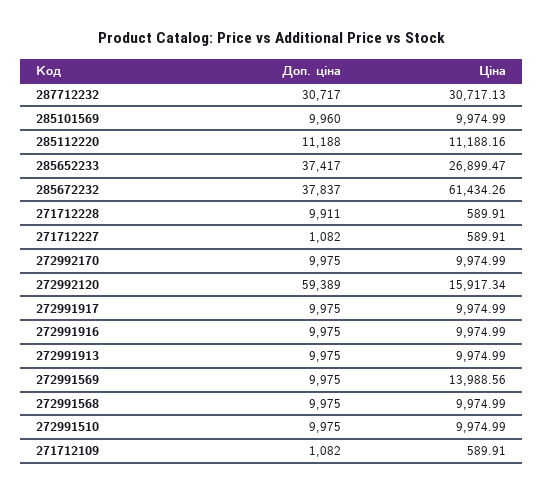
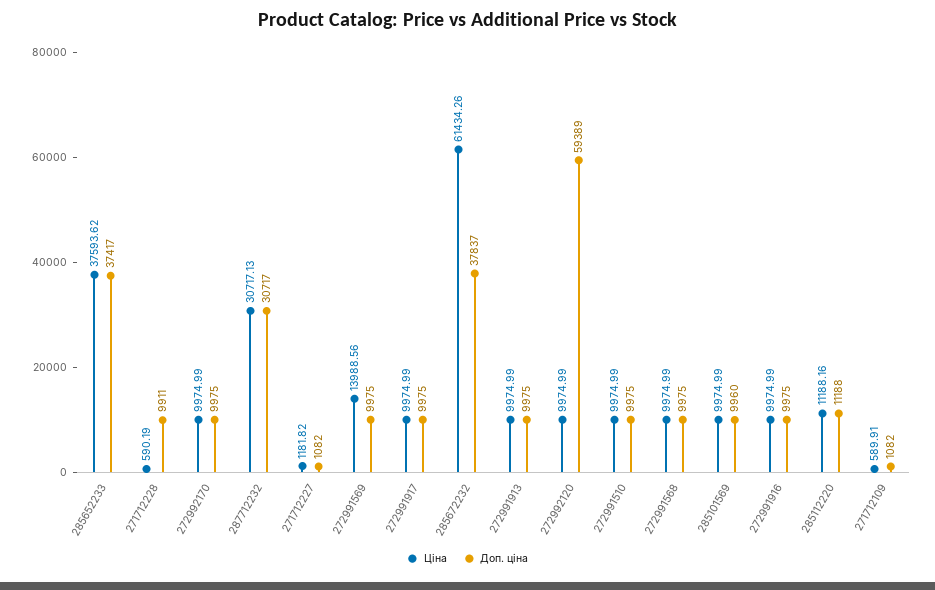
  {
    "Доп. ціна": {
      "287712232": 30717,
      "285101569": 9960,
      "285112220": 11188,
      "285652233": 37417,
      "285672232": 37837,
      "271712228": 9911,
      "271712227": 1082,
      "272992170": 9975,
      "272992120": 59389,
      "272991917": 9975,
      "272991916": 9975,
      "272991913": 9975,
      "272991569": 9975,
      "272991568": 9975,
      "272991510": 9975,
      "271712109": 1082
    },
    "Ціна": {
      "287712232": 30717.13,
      "285101569": 9974.99,
      "285112220": 11188.16,
-     "285652233": 26899.47,
+     "285652233": 37593.62,
      "285672232": 61434.26,
-     "271712228": 589.91,
+     "271712228": 590.19,
-     "271712227": 589.91,
+     "271712227": 1181.82,
      "272992170": 9974.99,
-     "272992120": 15917.34,
+     "272992120": 9974.99,
      "272991917": 9974.99,
      "272991916": 9974.99,
      "272991913": 9974.99,
      "272991569": 13988.56,
      "272991568": 9974.99,
      "272991510": 9974.99,
      "271712109": 589.91
    }
  }

